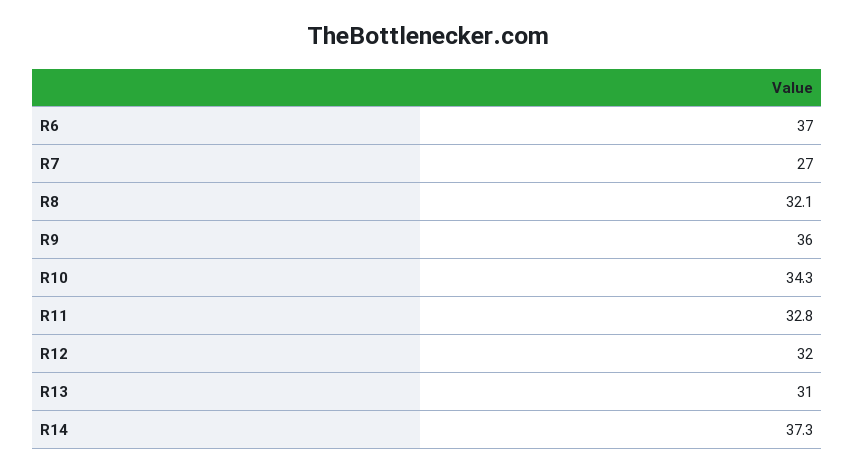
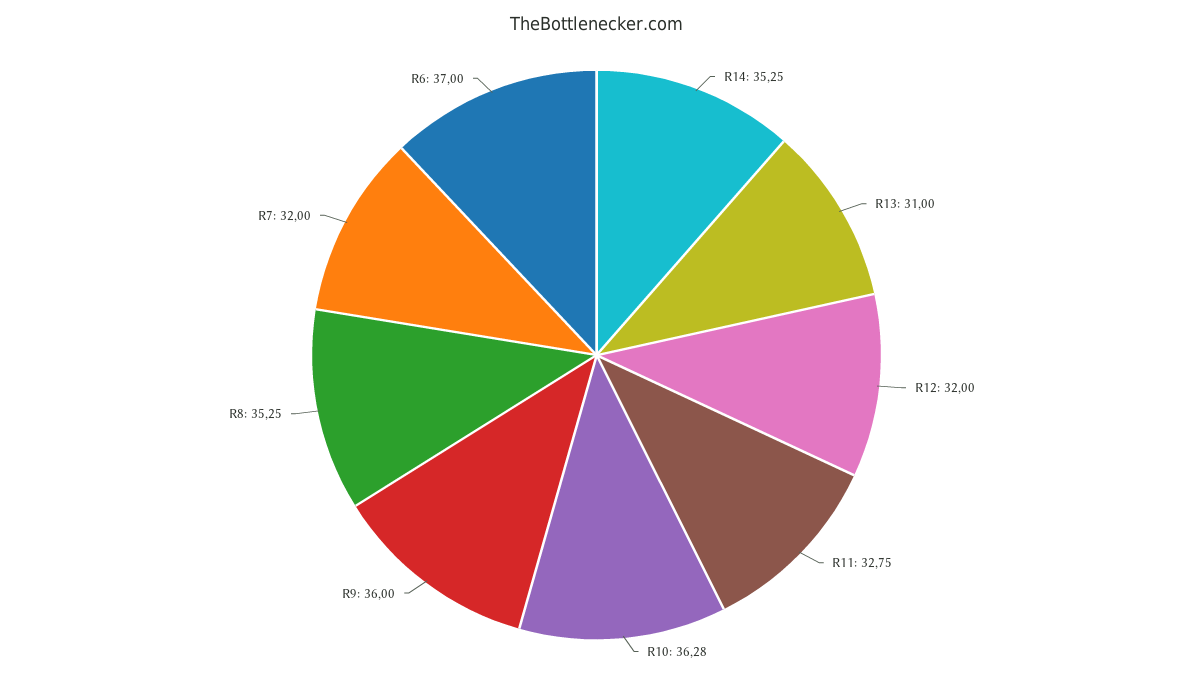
  {
    "R6": 37,
-   "R7": 27,
+   "R7": 32,
-   "R8": 32.1,
+   "R8": 35.25,
    "R9": 36,
-   "R10": 34.3,
+   "R10": 36.28,
    "R11": 32.75,
    "R12": 32,
    "R13": 31,
-   "R14": 37.3
+   "R14": 35.25
  }

